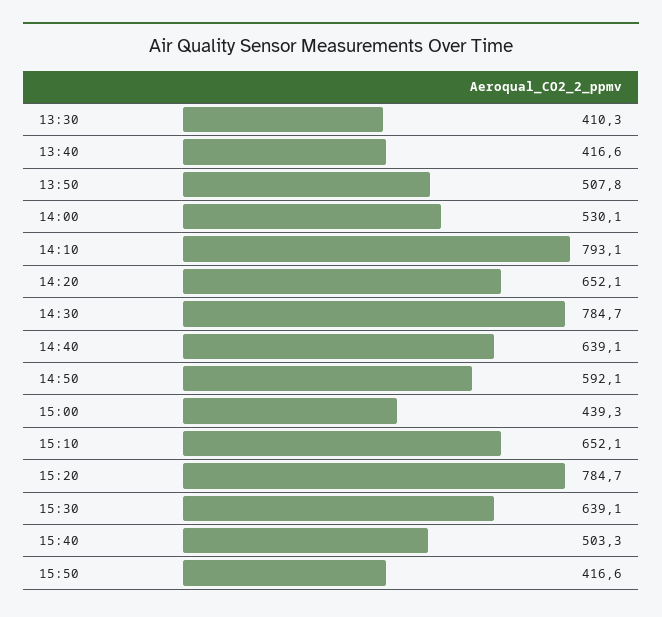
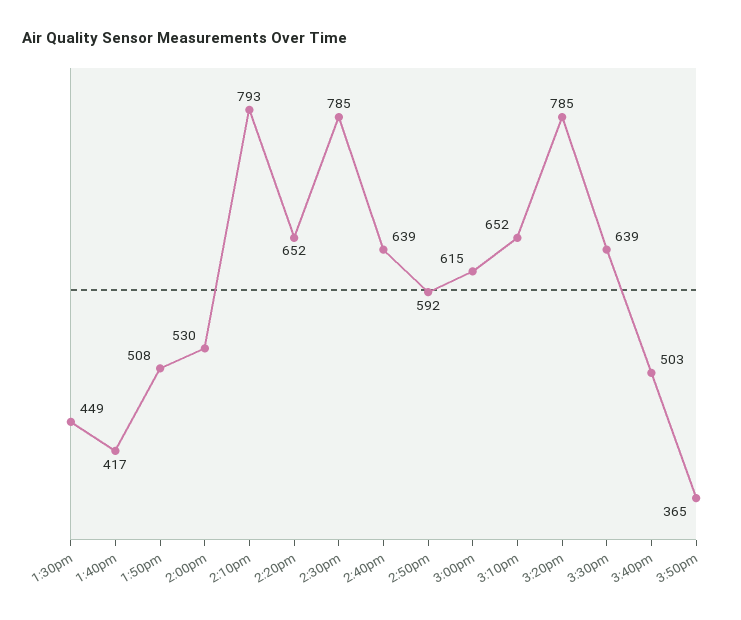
  {
-   "13:30": 410.3,
+   "13:30": 449,
    "13:40": 416.6,
    "13:50": 507.8,
    "14:00": 530.1,
    "14:10": 793.1,
    "14:20": 652.1,
    "14:30": 784.7,
    "14:40": 639.1,
    "14:50": 592.1,
-   "15:00": 439.3,
+   "15:00": 615,
    "15:10": 652.1,
    "15:20": 784.7,
    "15:30": 639.1,
    "15:40": 503.3,
-   "15:50": 416.6
+   "15:50": 365
  }

